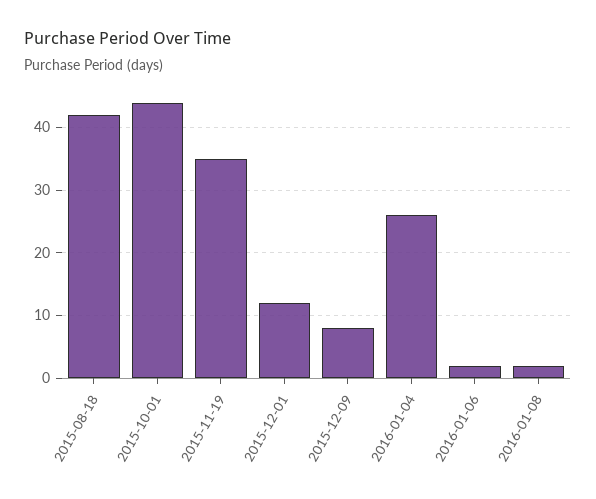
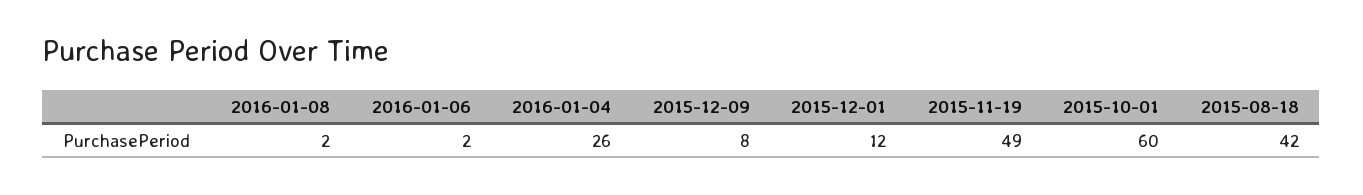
  {
    "2015-08-18": 42,
-   "2015-10-01": 44,
+   "2015-10-01": 60,
-   "2015-11-19": 35,
+   "2015-11-19": 49,
    "2015-12-01": 12,
    "2015-12-09": 8,
    "2016-01-04": 26,
    "2016-01-06": 2,
    "2016-01-08": 2
  }

